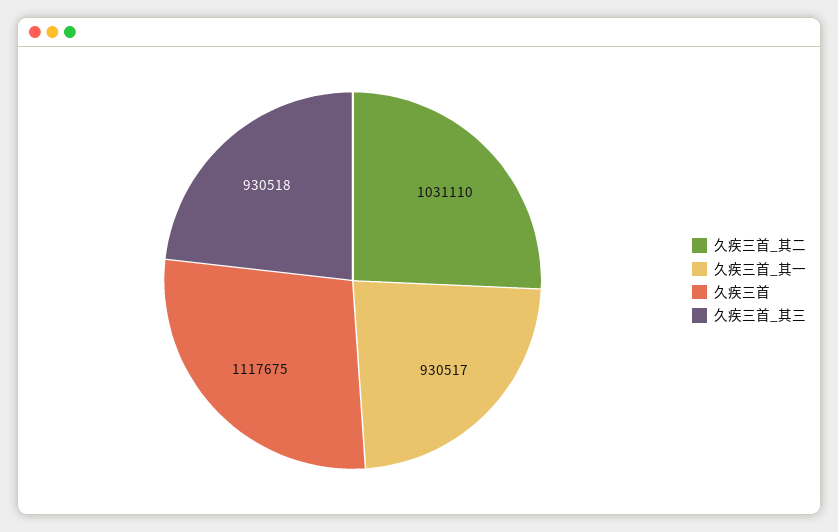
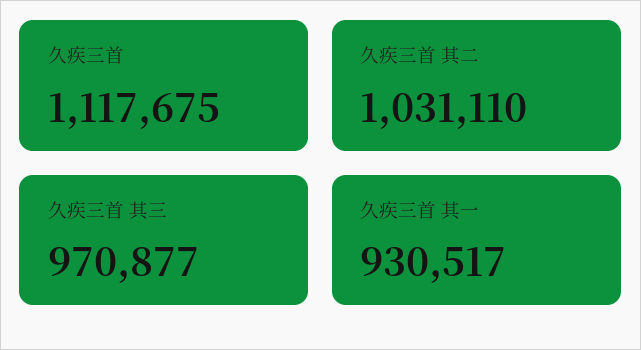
  {
    "久疾三首_其二": 1031110,
    "久疾三首_其一": 930517,
    "久疾三首": 1117675,
-   "久疾三首_其三": 930518
+   "久疾三首_其三": 970877
  }

